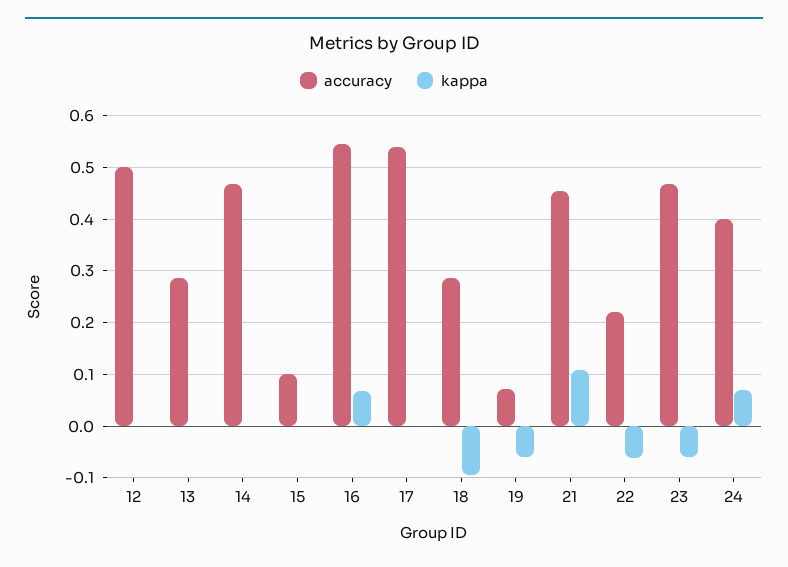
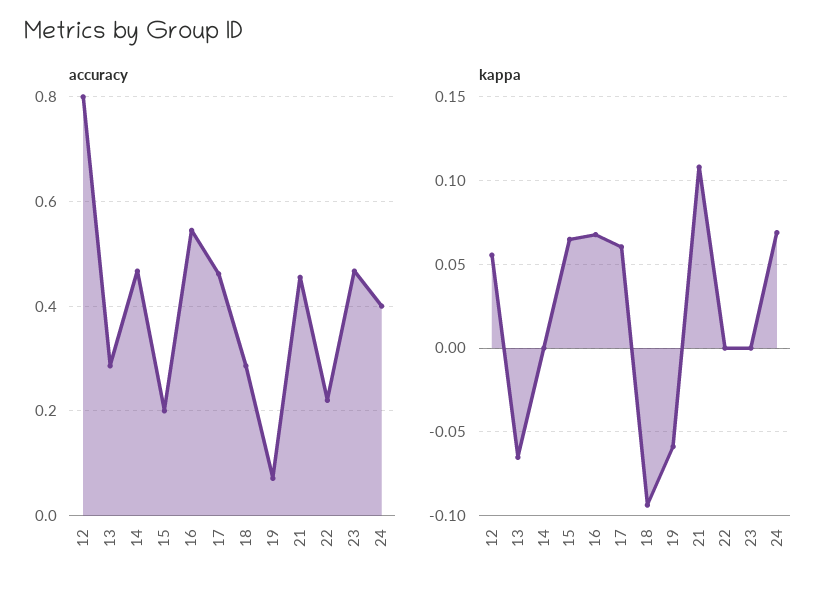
  {
    "accuracy": {
-     "12": 0.5,
+     "12": 0.8,
      "13": 0.28,
      "14": 0.46,
-     "15": 0.1,
+     "15": 0.2,
      "16": 0.54,
-     "17": 0.54,
+     "17": 0.46,
      "18": 0.28,
      "19": 0.08,
      "21": 0.46,
      "22": 0.22,
      "23": 0.46,
      "24": 0.4
    },
    "kappa": {
-     "12": 0,
+     "12": 0.055,
-     "13": 0,
+     "13": -0.065,
      "14": 0,
-     "15": 0,
+     "15": 0.065,
      "16": 0.07,
-     "17": 0,
+     "17": 0.06,
      "18": -0.095,
      "19": -0.06,
      "21": 0.11,
-     "22": -0.06,
+     "22": 0,
-     "23": -0.06,
+     "23": 0,
      "24": 0.07
    }
  }

